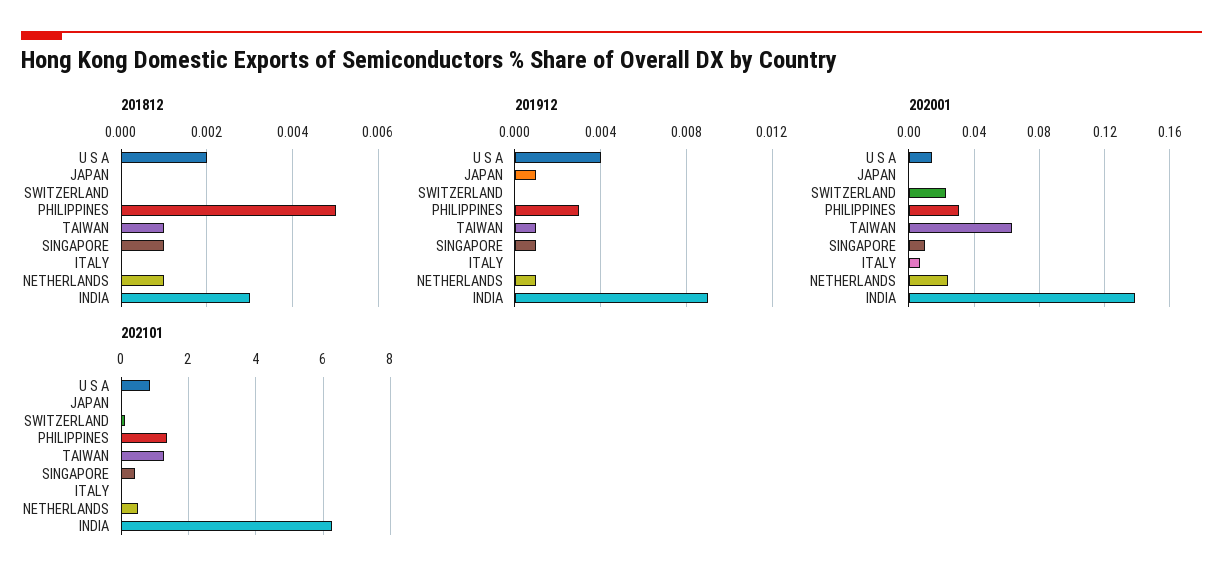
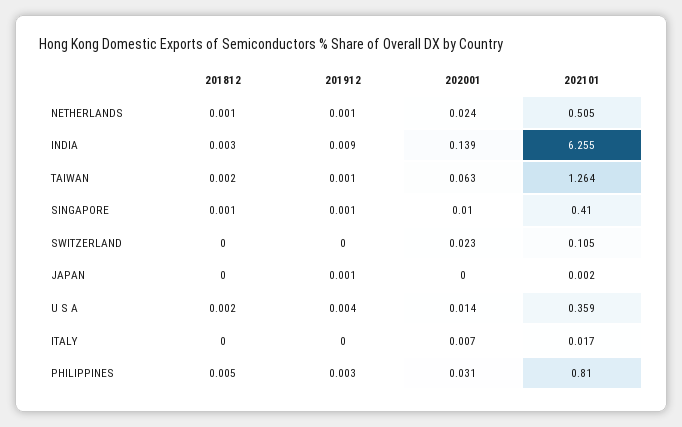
  {
    "201812": {
      "U S A": 0.002,
      "JAPAN": 0,
      "SWITZERLAND": 0,
      "PHILIPPINES": 0.005,
-     "TAIWAN": 0.001,
+     "TAIWAN": 0.002,
      "SINGAPORE": 0.001,
      "ITALY": 0,
      "NETHERLANDS": 0.001,
      "INDIA": 0.003
    },
    "201912": {
      "U S A": 0.004,
      "JAPAN": 0.001,
      "SWITZERLAND": 0,
      "PHILIPPINES": 0.003,
      "TAIWAN": 0.001,
      "SINGAPORE": 0.001,
      "ITALY": 0,
      "NETHERLANDS": 0.001,
      "INDIA": 0.009
    },
    "202001": {
      "U S A": 0.014,
      "JAPAN": 0,
      "SWITZERLAND": 0.023,
      "PHILIPPINES": 0.031,
      "TAIWAN": 0.063,
      "SINGAPORE": 0.01,
      "ITALY": 0.007,
      "NETHERLANDS": 0.024,
      "INDIA": 0.139
    },
    "202101": {
-     "U S A": 0.8,
+     "U S A": 0.359,
      "JAPAN": 0.002,
      "SWITZERLAND": 0.105,
-     "PHILIPPINES": 1.4,
+     "PHILIPPINES": 0.81,
      "TAIWAN": 1.264,
      "SINGAPORE": 0.41,
      "ITALY": 0.017,
      "NETHERLANDS": 0.505,
      "INDIA": 6.255
    }
  }

